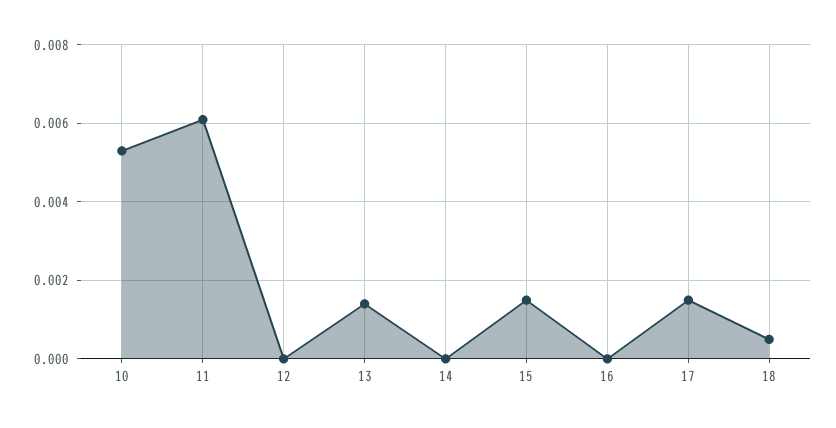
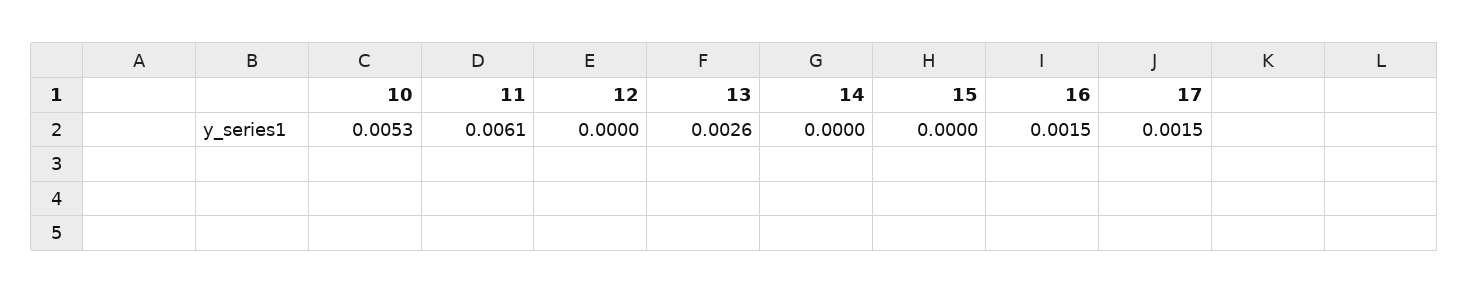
  {
    "10": 0.0053,
    "11": 0.0061,
    "12": 0,
-   "13": 0.0015,
+   "13": 0.0026,
    "14": 0,
-   "15": 0.0015,
+   "15": 0,
-   "16": 0,
+   "16": 0.0015,
-   "17": 0.0015,
+   "17": 0.0015
-   "18": 0.0005
  }

